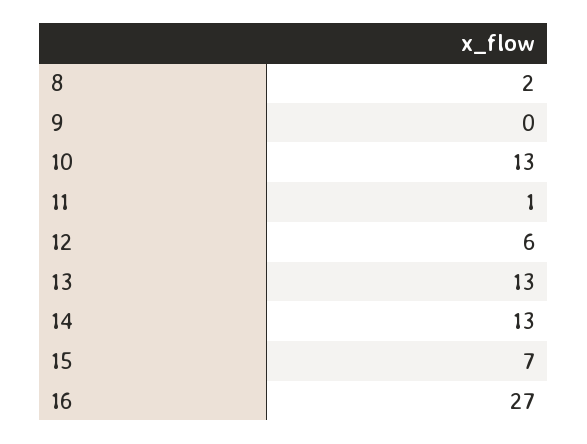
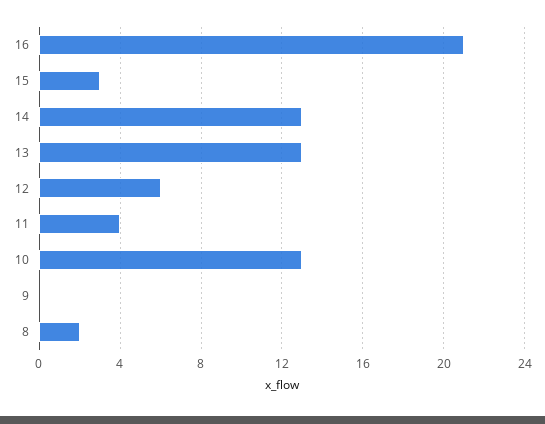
  {
    "8": 2,
    "9": 0,
    "10": 13,
-   "11": 1,
+   "11": 4,
    "12": 6,
    "13": 13,
    "14": 13,
-   "15": 7,
+   "15": 3,
-   "16": 27
+   "16": 21
  }

